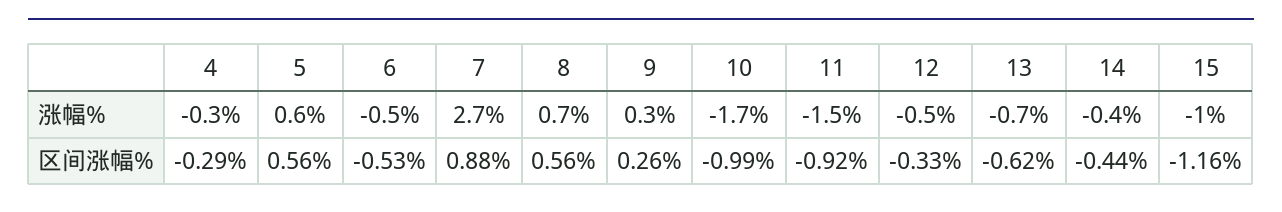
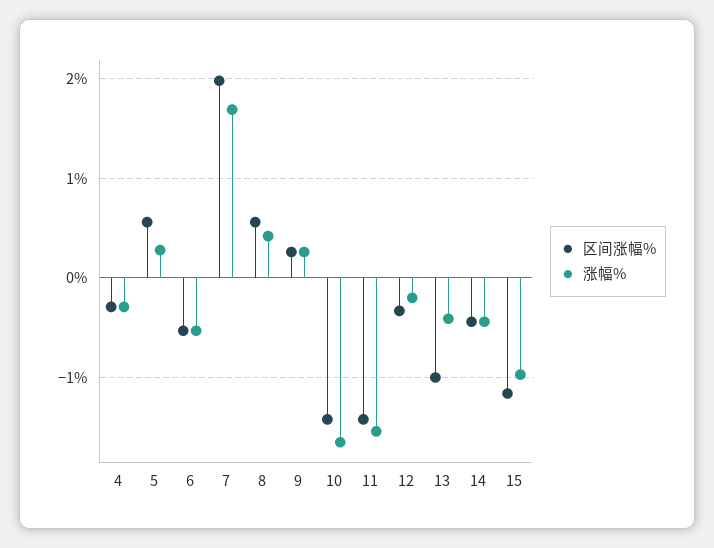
  {
    "涨幅%": {
      "4": -0.3,
-     "5": 0.6,
+     "5": 0.3,
      "6": -0.5,
-     "7": 2.7,
+     "7": 1.7,
-     "8": 0.7,
+     "8": 0.4,
      "9": 0.3,
      "10": -1.7,
      "11": -1.5,
-     "12": -0.5,
+     "12": -0.2,
-     "13": -0.7,
+     "13": -0.4,
      "14": -0.4,
      "15": -1
    },
    "区间涨幅%": {
      "4": -0.29,
      "5": 0.56,
      "6": -0.53,
-     "7": 0.88,
+     "7": 2,
      "8": 0.56,
      "9": 0.26,
-     "10": -0.99,
+     "10": -1.4,
-     "11": -0.92,
+     "11": -1.4,
      "12": -0.33,
-     "13": -0.62,
+     "13": -1,
      "14": -0.44,
      "15": -1.16
    }
  }

